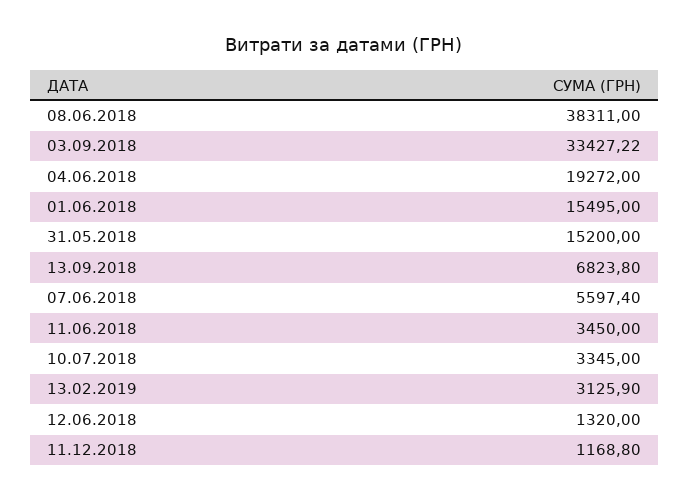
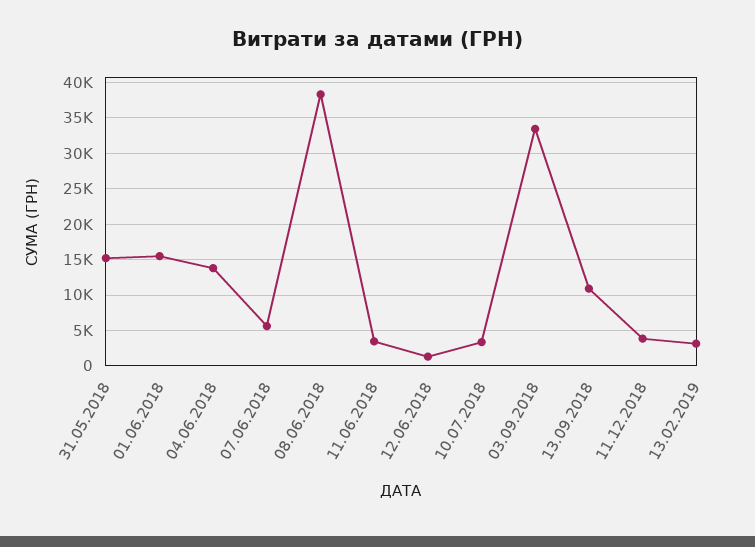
  {
    "08.06.2018": 38311,
    "03.09.2018": 33427.22,
-   "04.06.2018": 19272,
+   "04.06.2018": 14000,
    "01.06.2018": 15495,
    "31.05.2018": 15200,
-   "13.09.2018": 6823.8,
+   "13.09.2018": 11000,
    "07.06.2018": 5597.4,
    "11.06.2018": 3450,
    "10.07.2018": 3345,
    "13.02.2019": 3125.9,
    "12.06.2018": 1320,
-   "11.12.2018": 1168.8
+   "11.12.2018": 4000
  }

